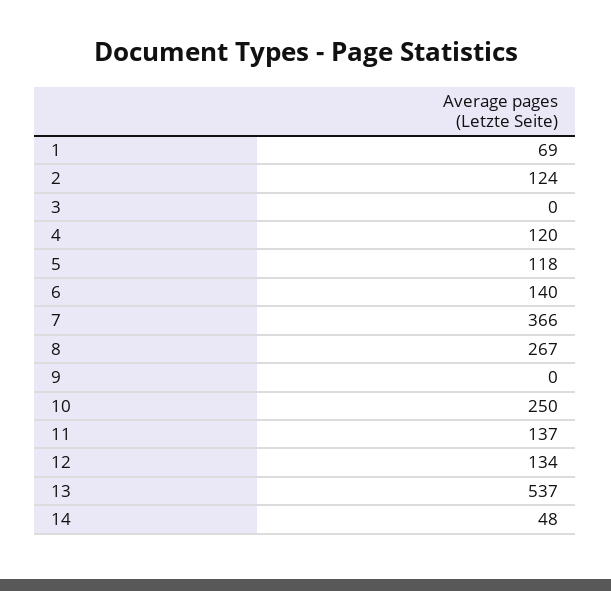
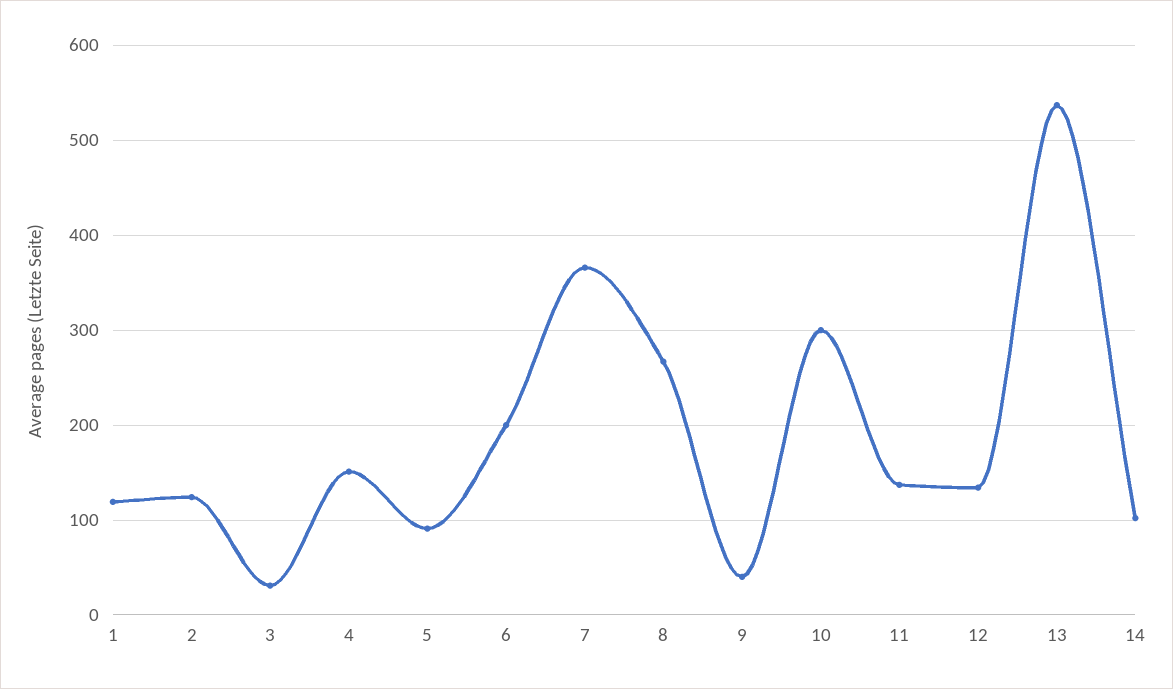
  {
-   "1": 69,
+   "1": 120,
    "2": 124,
-   "3": 0,
+   "3": 30,
-   "4": 120,
+   "4": 150,
-   "5": 118,
+   "5": 90,
-   "6": 140,
+   "6": 200,
    "7": 366,
    "8": 267,
-   "9": 0,
+   "9": 40,
-   "10": 250,
+   "10": 300,
    "11": 137,
    "12": 134,
    "13": 537,
-   "14": 48
+   "14": 100
  }

